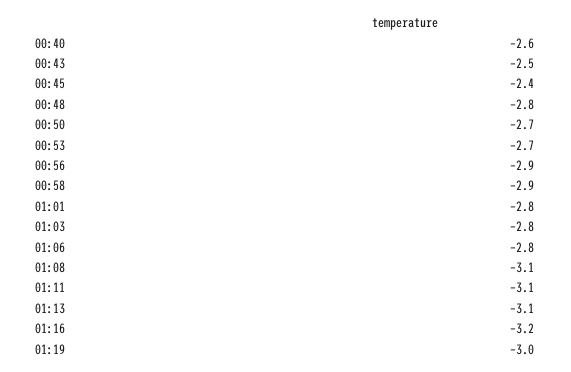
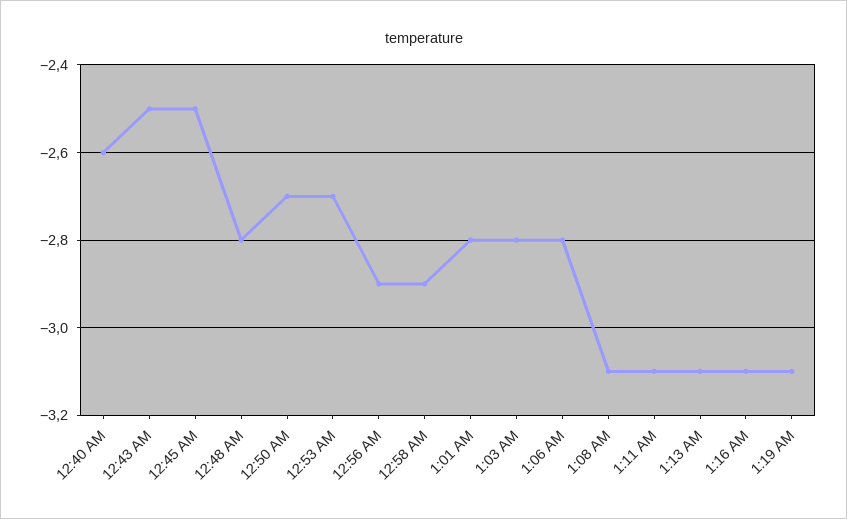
  {
    "00:40": -2.6,
    "00:43": -2.5,
-   "00:45": -2.4,
+   "00:45": -2.5,
    "00:48": -2.8,
    "00:50": -2.7,
    "00:53": -2.7,
    "00:56": -2.9,
    "00:58": -2.9,
    "01:01": -2.8,
    "01:03": -2.8,
    "01:06": -2.8,
    "01:08": -3.1,
    "01:11": -3.1,
    "01:13": -3.1,
-   "01:16": -3.2,
+   "01:16": -3.1,
-   "01:19": -3
+   "01:19": -3.1
  }

